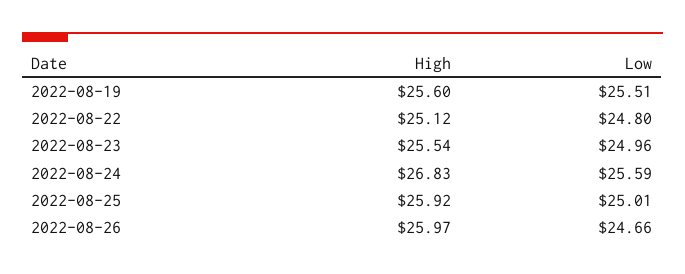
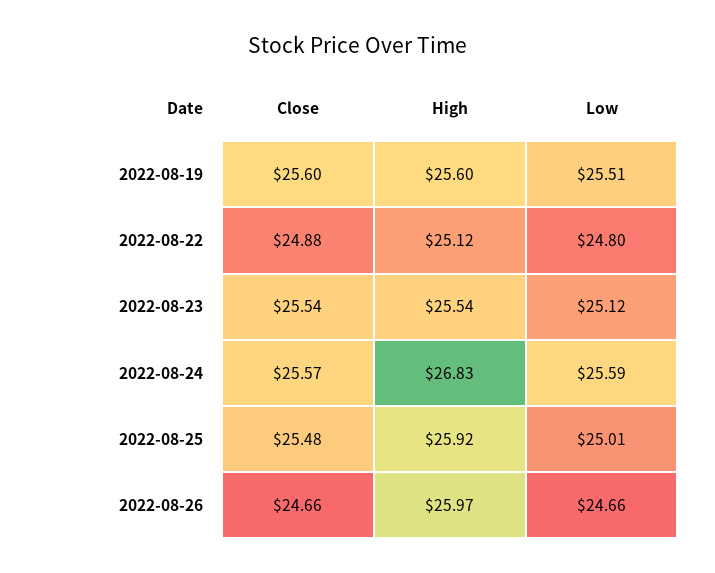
  {
    "High": {
      "2022-08-19": 25.6,
      "2022-08-22": 25.12,
      "2022-08-23": 25.54,
      "2022-08-24": 26.83,
      "2022-08-25": 25.92,
      "2022-08-26": 25.97
    },
    "Low": {
      "2022-08-19": 25.51,
      "2022-08-22": 24.8,
-     "2022-08-23": 24.96,
+     "2022-08-23": 25.12,
      "2022-08-24": 25.59,
      "2022-08-25": 25.01,
      "2022-08-26": 24.66
-   }
+   },
+   "Close": {
+     "2022-08-19": 25.6,
+     "2022-08-22": 24.88,
+     "2022-08-23": 25.54,
+     "2022-08-24": 25.57,
+     "2022-08-25": 25.48,
+     "2022-08-26": 24.66
+   }
  }

